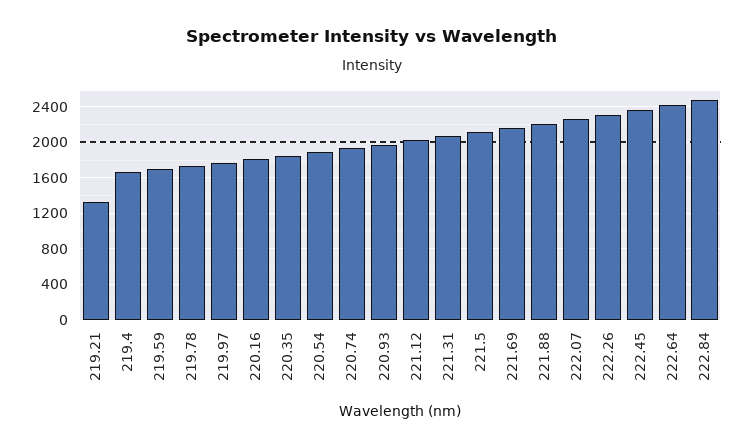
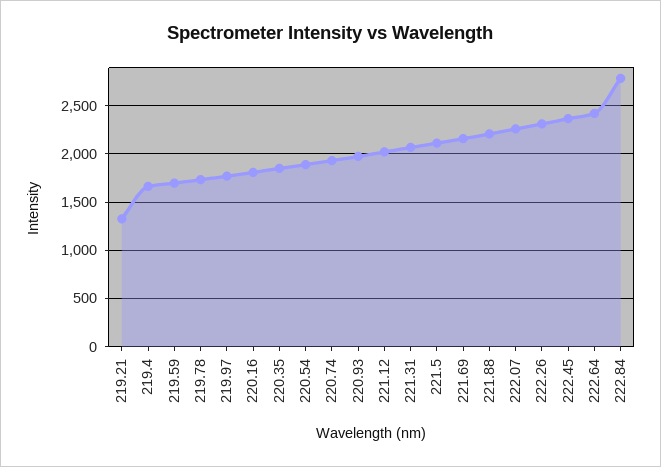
  {
    "219.21": 1300,
    "219.4": 1700,
    "219.59": 1700,
    "219.78": 1700,
    "219.97": 1800,
    "220.16": 1800,
    "220.35": 1900,
    "220.54": 1900,
    "220.74": 1900,
    "220.93": 2000,
    "221.12": 2000,
    "221.31": 2100,
    "221.5": 2100,
    "221.69": 2200,
    "221.88": 2200,
    "222.07": 2300,
    "222.26": 2300,
    "222.45": 2400,
    "222.64": 2400,
-   "222.84": 2500
+   "222.84": 2800
  }

